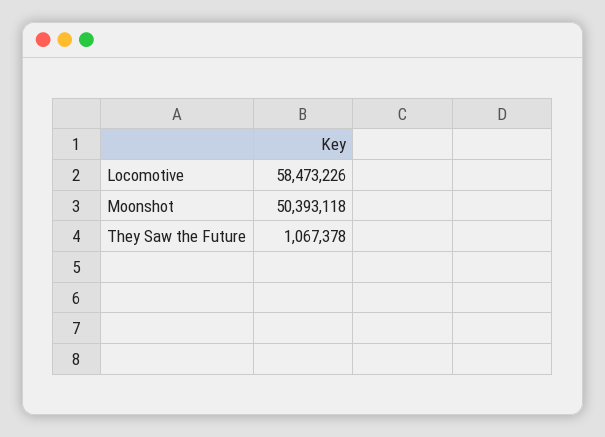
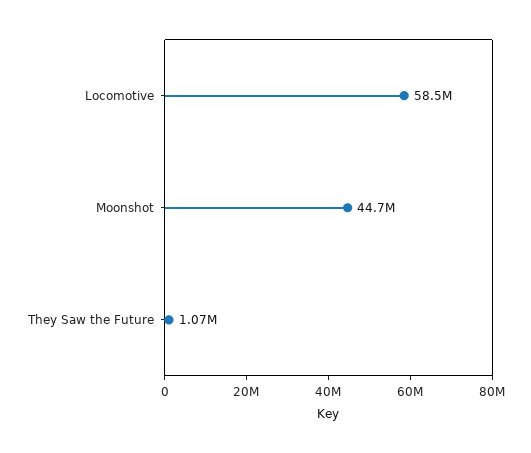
  {
    "Locomotive": 58473226,
-   "Moonshot": 50393118,
+   "Moonshot": 44700000,
    "They Saw the Future": 1067378
  }

